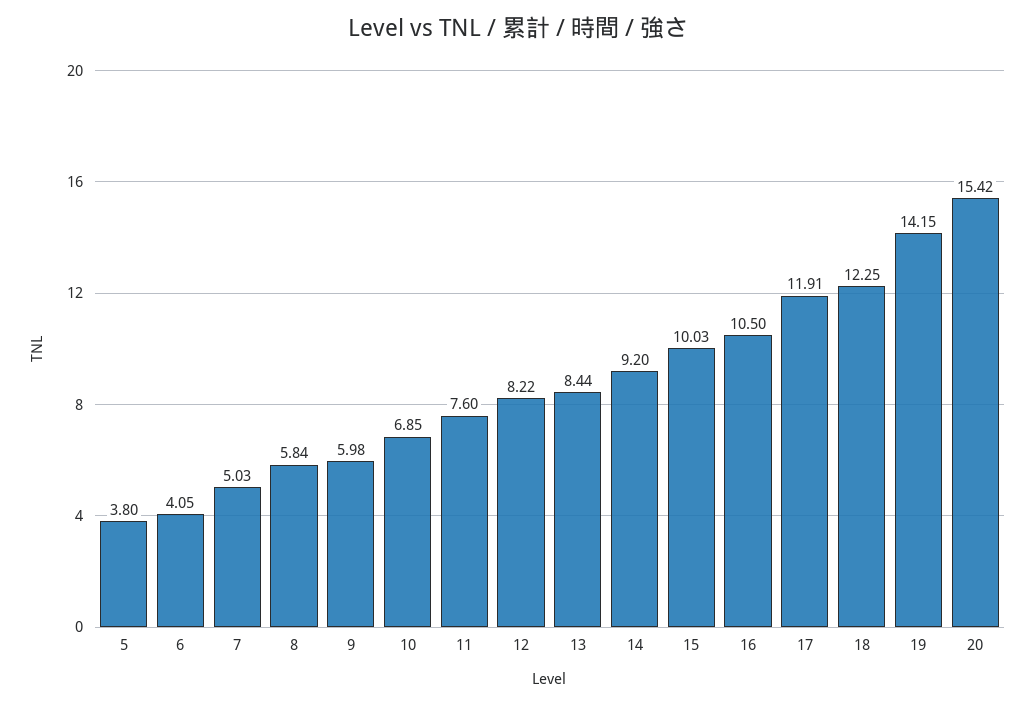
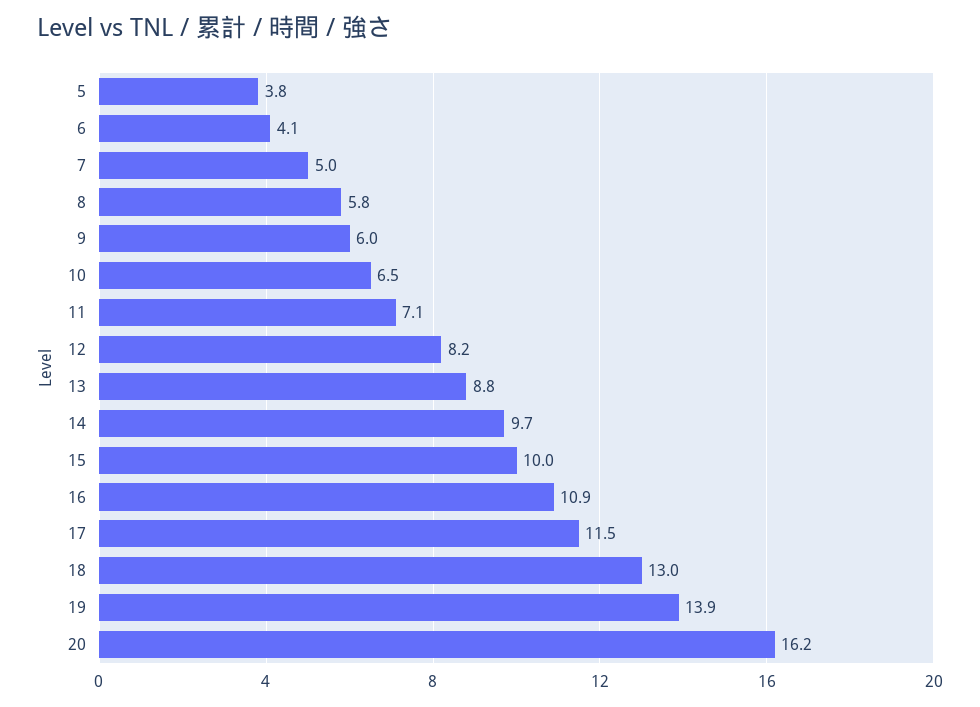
  {
    "5": 3.8,
    "6": 4.05,
    "7": 5.03,
    "8": 5.84,
    "9": 5.98,
-   "10": 6.85,
+   "10": 6.5,
-   "11": 7.6,
+   "11": 7.1,
    "12": 8.22,
-   "13": 8.44,
+   "13": 8.8,
-   "14": 9.2,
+   "14": 9.7,
    "15": 10.03,
-   "16": 10.5,
+   "16": 10.9,
-   "17": 11.91,
+   "17": 11.5,
-   "18": 12.25,
+   "18": 13,
-   "19": 14.15,
+   "19": 13.9,
-   "20": 15.42
+   "20": 16.2
  }

